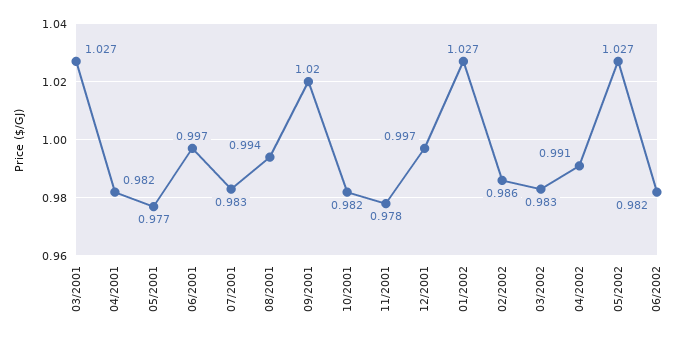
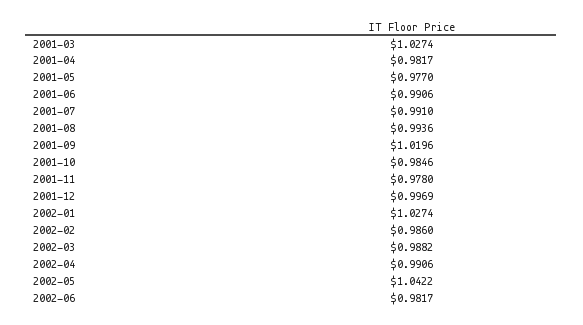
  {
    "03/2001": 1.0274,
    "04/2001": 0.9817,
    "05/2001": 0.977,
-   "06/2001": 0.997,
+   "06/2001": 0.9906,
-   "07/2001": 0.983,
+   "07/2001": 0.991,
    "08/2001": 0.9936,
    "09/2001": 1.0196,
-   "10/2001": 0.982,
+   "10/2001": 0.9846,
    "11/2001": 0.978,
    "12/2001": 0.9969,
    "01/2002": 1.0274,
    "02/2002": 0.986,
-   "03/2002": 0.983,
+   "03/2002": 0.9882,
    "04/2002": 0.9906,
-   "05/2002": 1.027,
+   "05/2002": 1.0422,
    "06/2002": 0.9817
  }

